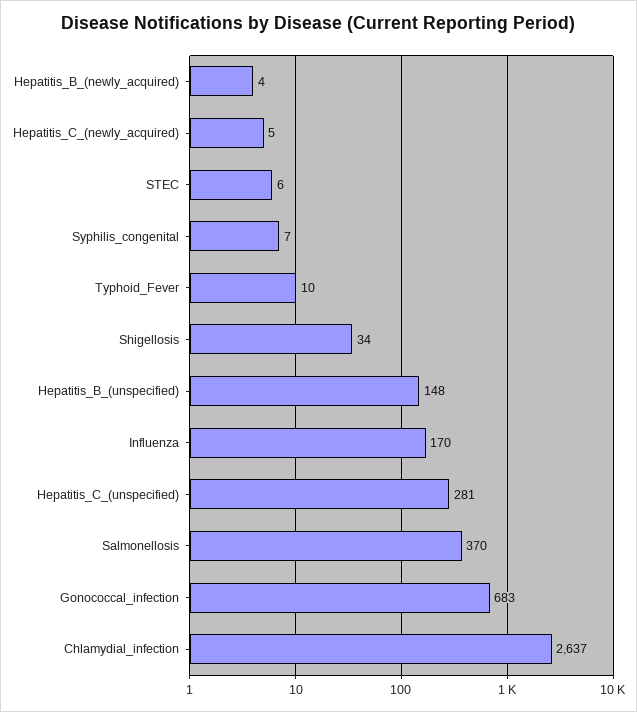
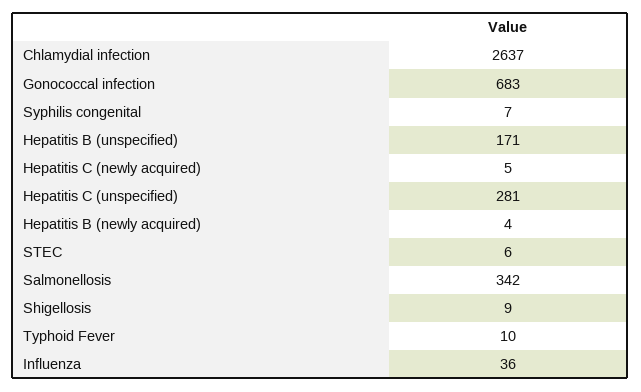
  {
    "Hepatitis_B_(newly_acquired)": 4,
    "Hepatitis_C_(newly_acquired)": 5,
    "STEC": 6,
    "Syphilis_congenital": 7,
    "Typhoid_Fever": 10,
-   "Shigellosis": 34,
+   "Shigellosis": 9,
-   "Hepatitis_B_(unspecified)": 148,
+   "Hepatitis_B_(unspecified)": 171,
-   "Influenza": 170,
+   "Influenza": 36,
    "Hepatitis_C_(unspecified)": 281,
-   "Salmonellosis": 370,
+   "Salmonellosis": 342,
    "Gonococcal_infection": 683,
    "Chlamydial_infection": 2637
  }

